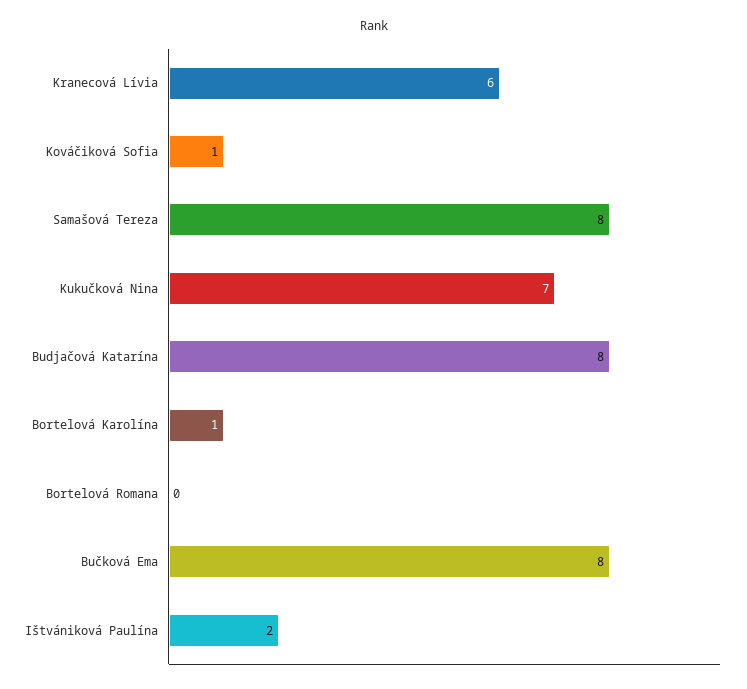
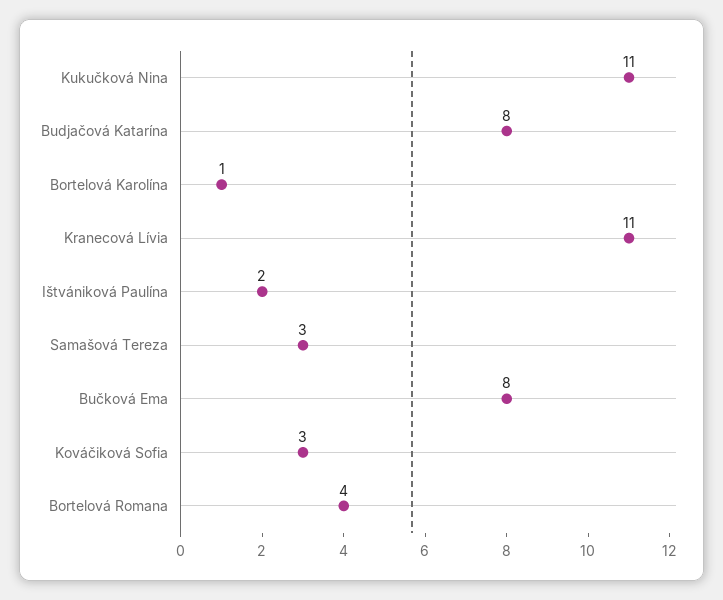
  {
-   "Kranecová Lívia": 6,
+   "Kranecová Lívia": 11,
-   "Kováčiková Sofia": 1,
+   "Kováčiková Sofia": 3,
-   "Samašová Tereza": 8,
+   "Samašová Tereza": 3,
-   "Kukučková Nina": 7,
+   "Kukučková Nina": 11,
    "Budjačová Katarína": 8,
    "Bortelová Karolína": 1,
-   "Bortelová Romana": 0,
+   "Bortelová Romana": 4,
    "Bučková Ema": 8,
    "Ištvániková Paulína": 2
  }

